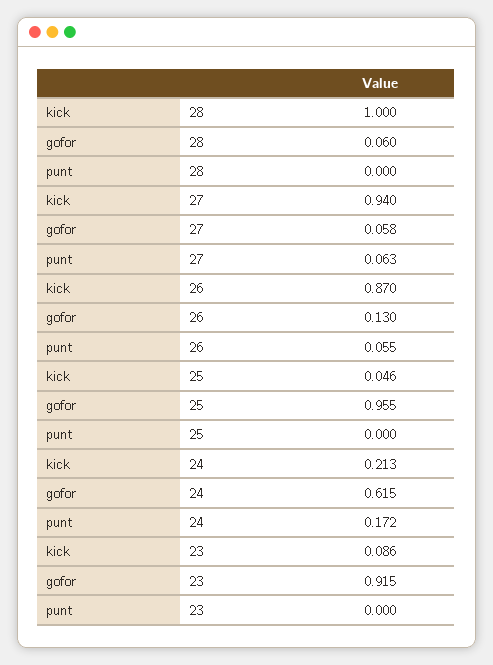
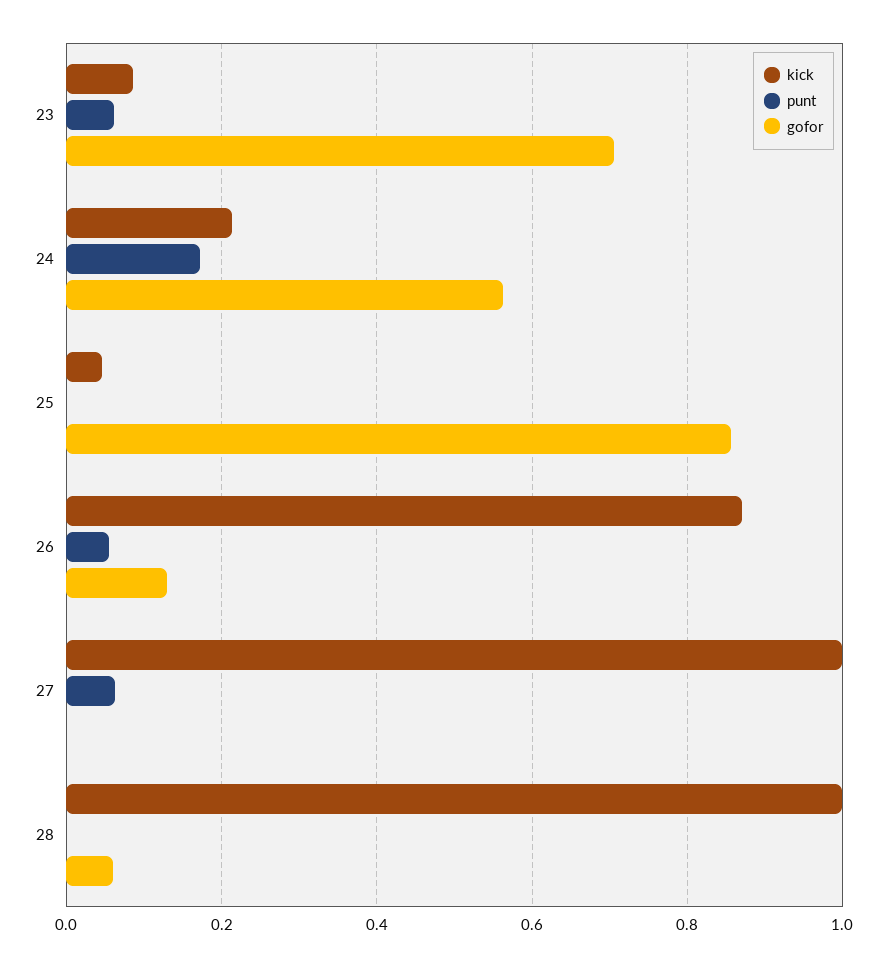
  {
    "kick": {
      "28": 1,
-     "27": 0.94,
+     "27": 1,
      "26": 0.87,
      "25": 0.046,
      "24": 0.213,
      "23": 0.086
    },
    "gofor": {
      "28": 0.06,
-     "27": 0.058,
+     "27": 0,
      "26": 0.13,
-     "25": 0.955,
+     "25": 0.86,
-     "24": 0.615,
+     "24": 0.56,
-     "23": 0.915
+     "23": 0.7
    },
    "punt": {
      "28": 0,
      "27": 0.063,
      "26": 0.055,
      "25": 0,
      "24": 0.172,
-     "23": 0
+     "23": 0.06
    }
  }

